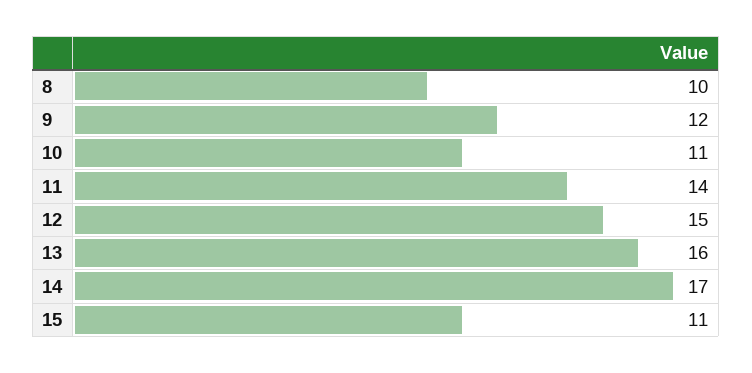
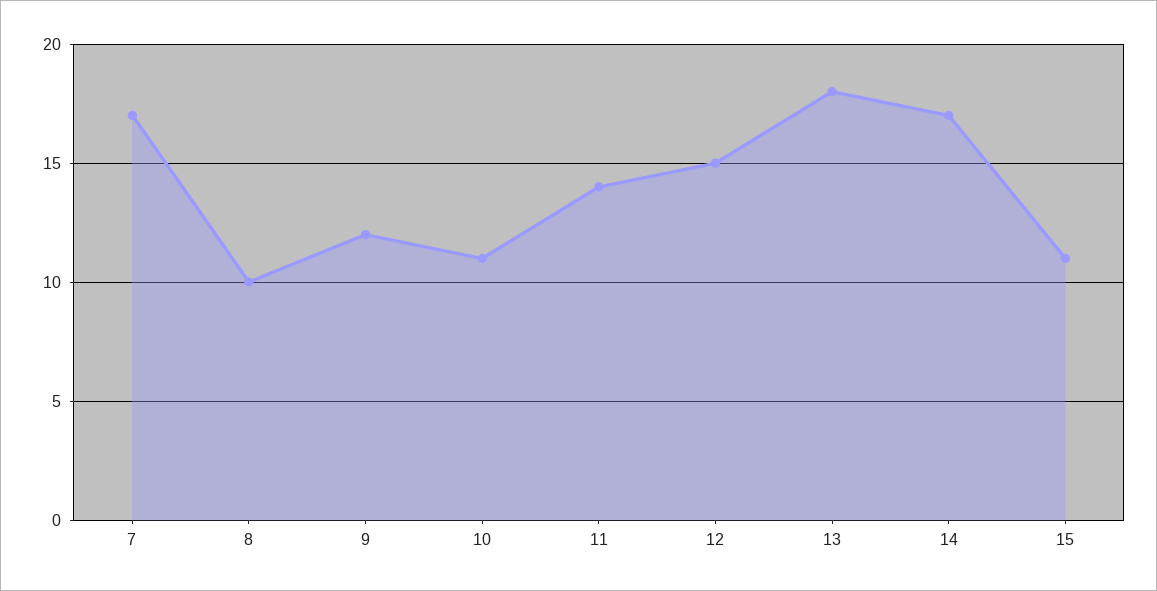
  {
    "8": 10,
    "9": 12,
    "10": 11,
    "11": 14,
    "12": 15,
-   "13": 16,
+   "13": 18,
    "14": 17,
-   "15": 11
+   "15": 11,
+   "7": 17
  }

